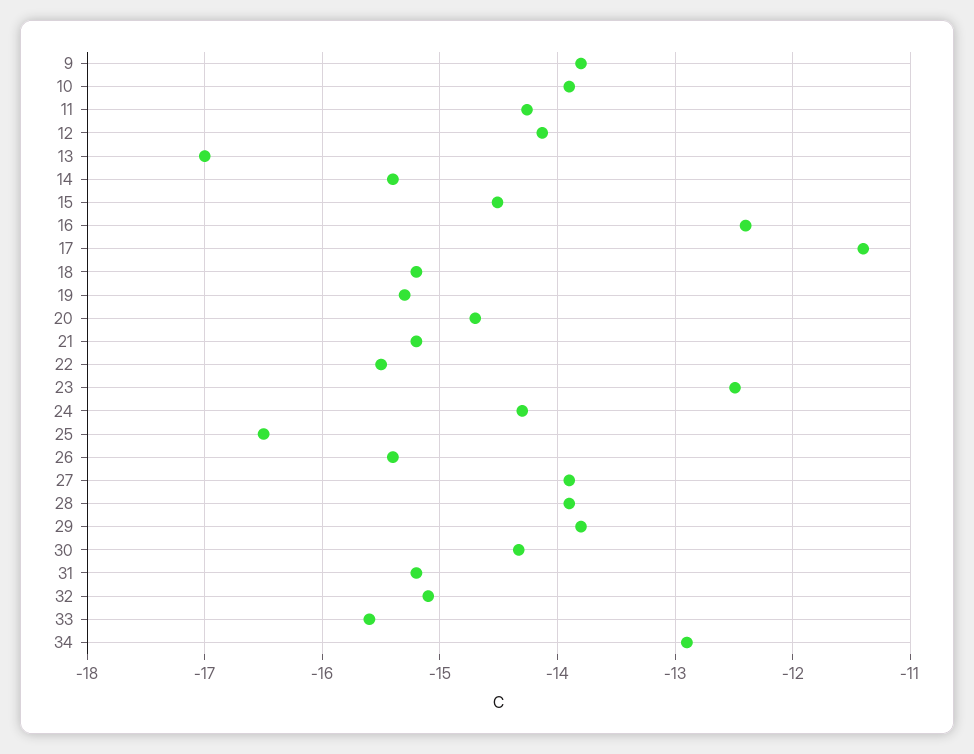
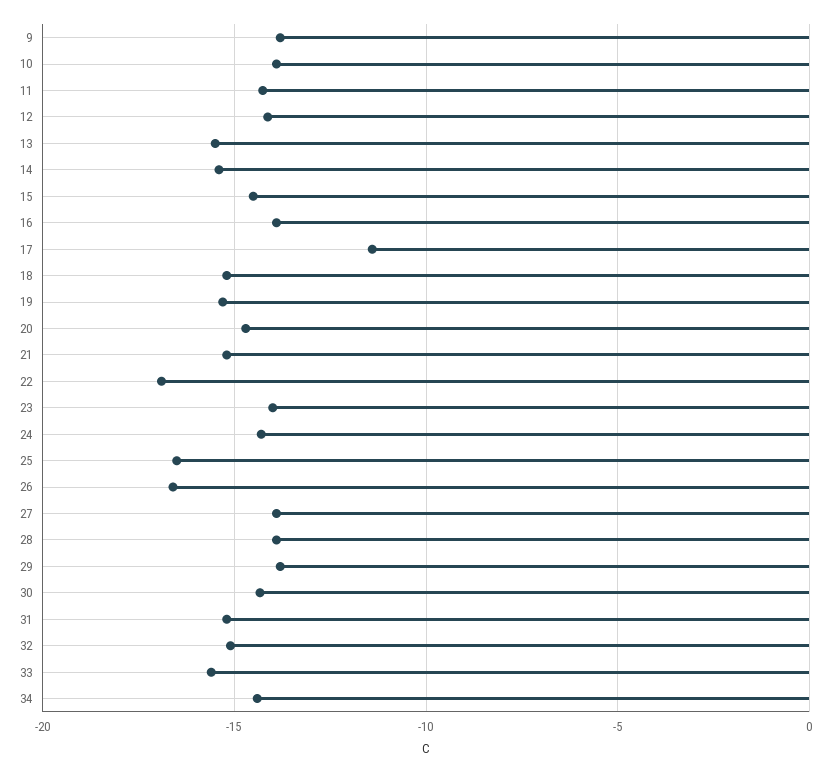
  {
    "9": -13.8,
    "10": -13.9,
    "11": -14.3,
    "12": -14.1,
-   "13": -17,
+   "13": -15.5,
    "14": -15.4,
    "15": -14.5,
-   "16": -12.4,
+   "16": -14,
    "17": -11.4,
    "18": -15.2,
    "19": -15.3,
    "20": -14.7,
    "21": -15.2,
-   "22": -15.5,
+   "22": -17,
-   "23": -12.5,
+   "23": -14,
    "24": -14.3,
    "25": -16.5,
-   "26": -15.4,
+   "26": -16.5,
    "27": -13.9,
    "28": -13.9,
    "29": -13.8,
    "30": -14.3,
    "31": -15.2,
    "32": -15.1,
    "33": -15.6,
-   "34": -12.9
+   "34": -14.5
  }

